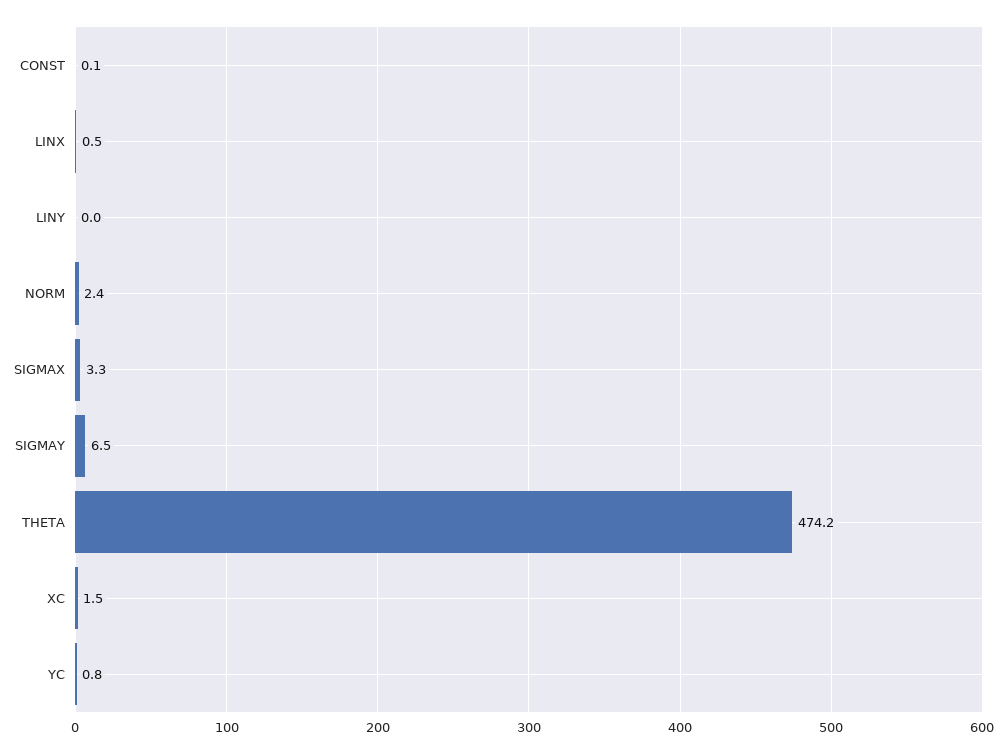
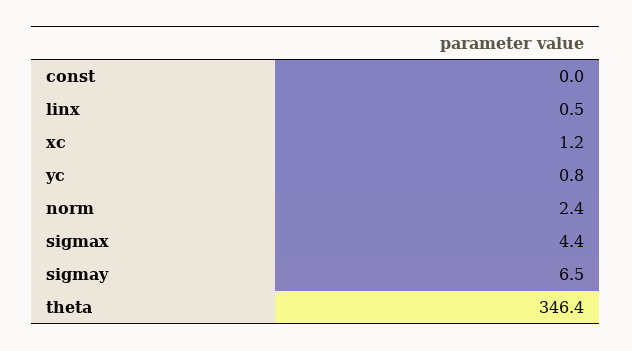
  {
-   "CONST": 0.1,
+   "CONST": 0,
    "LINX": 0.5,
-   "LINY": 0,
    "NORM": 2.4,
-   "SIGMAX": 3.3,
+   "SIGMAX": 4.4,
    "SIGMAY": 6.5,
-   "THETA": 474.2,
+   "THETA": 346.4,
-   "XC": 1.5,
+   "XC": 1.2,
    "YC": 0.8
  }

